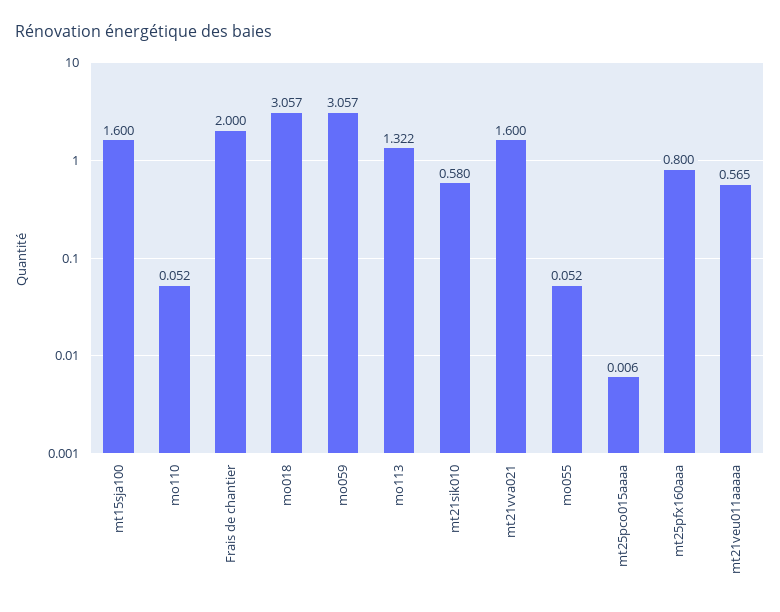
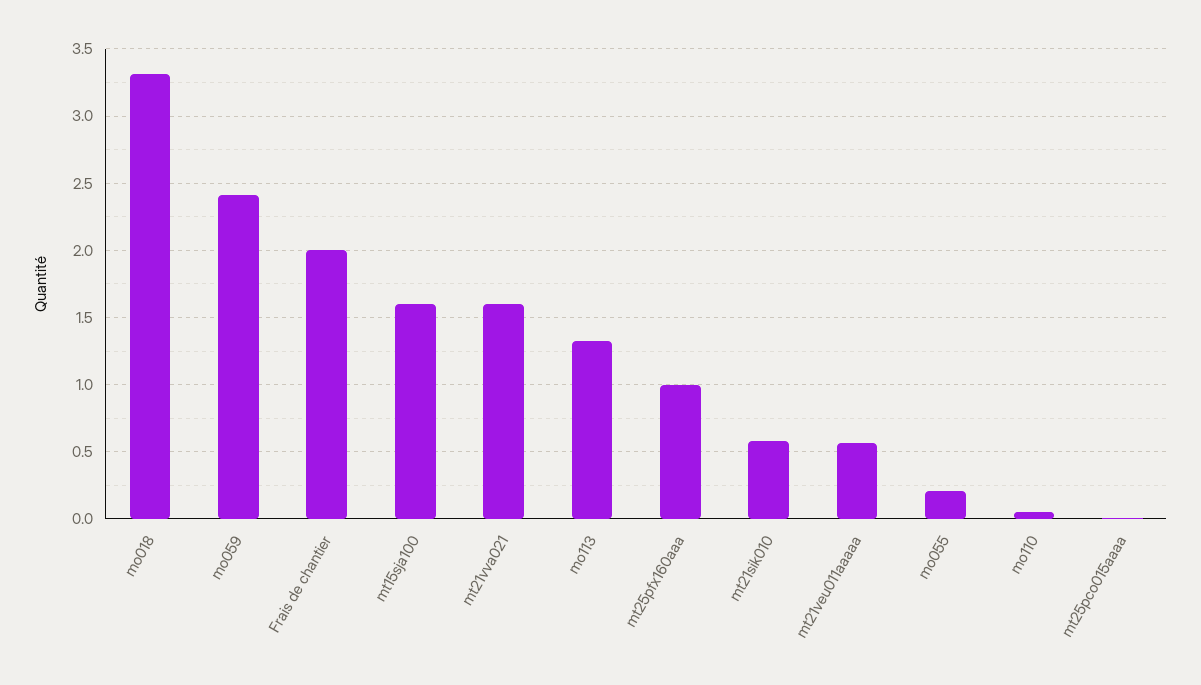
  {
    "mt15sja100": 1.6,
    "mo110": 0.052,
    "Frais de chantier": 2,
-   "mo018": 3.057,
+   "mo018": 3.3,
-   "mo059": 3.057,
+   "mo059": 2.4,
    "mo113": 1.322,
    "mt21sik010": 0.58,
    "mt21vva021": 1.6,
-   "mo055": 0.052,
+   "mo055": 0.2,
    "mt25pco015aaaa": 0.006,
-   "mt25pfx160aaa": 0.8,
+   "mt25pfx160aaa": 1,
    "mt21veu011aaaaa": 0.565
  }

